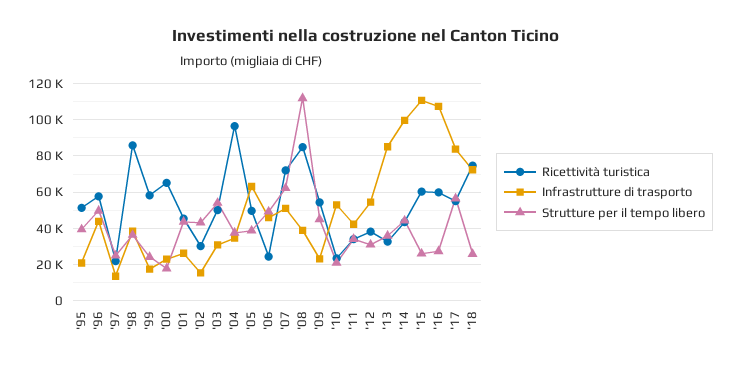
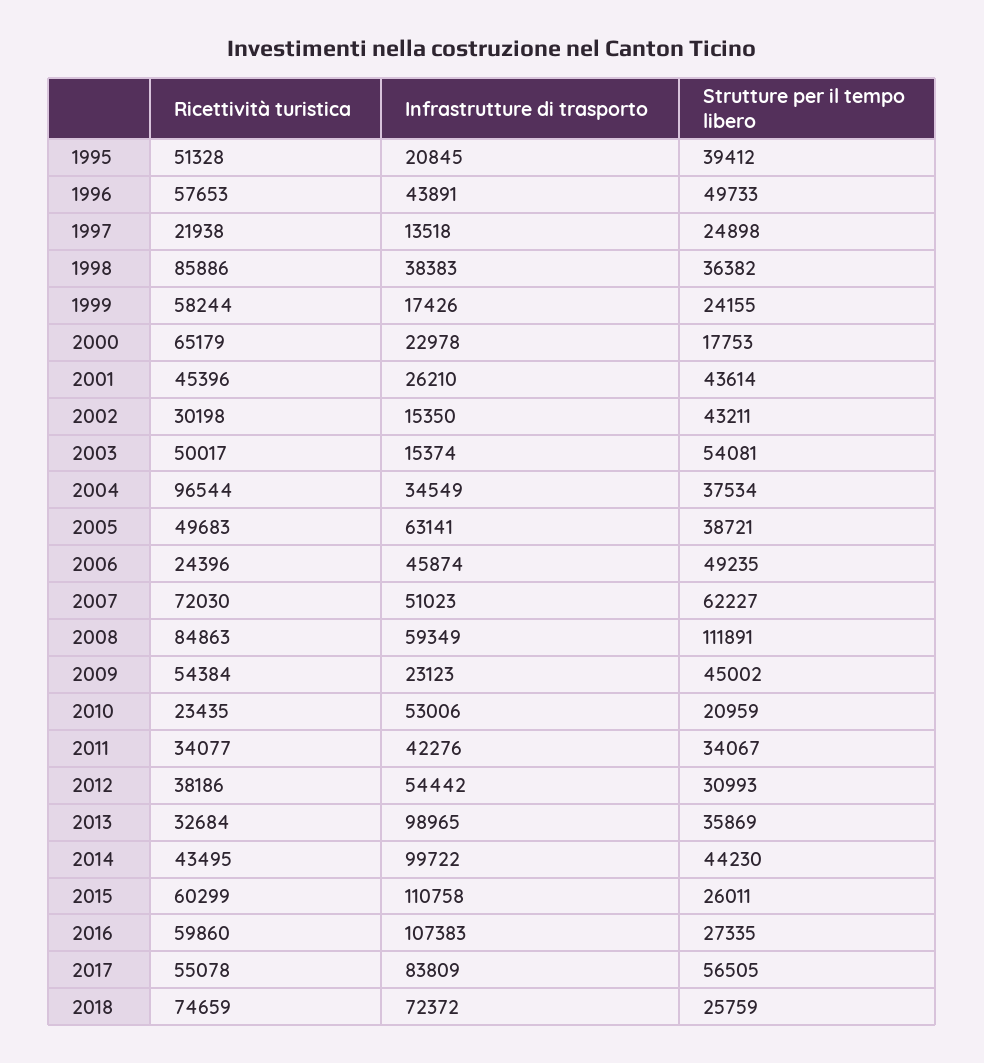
  {
    "Ricettività turistica": {
      "'95": 51328,
      "'96": 57653,
      "'97": 21938,
      "'98": 85886,
      "'99": 58244,
      "'00": 65179,
      "'01": 45396,
      "'02": 30198,
      "'03": 50017,
      "'04": 96544,
      "'05": 49683,
      "'06": 24396,
      "'07": 72030,
      "'08": 84863,
      "'09": 54384,
      "'10": 23435,
      "'11": 34077,
      "'12": 38186,
      "'13": 32684,
      "'14": 43495,
      "'15": 60299,
      "'16": 59860,
      "'17": 55078,
      "'18": 74659
    },
    "Infrastrutture di trasporto": {
      "'95": 20845,
      "'96": 43891,
      "'97": 13518,
      "'98": 38383,
      "'99": 17426,
      "'00": 22978,
      "'01": 26210,
      "'02": 15350,
-     "'03": 30000,
+     "'03": 15374,
      "'04": 34549,
      "'05": 63141,
      "'06": 45874,
      "'07": 51023,
-     "'08": 40000,
+     "'08": 59349,
      "'09": 23123,
      "'10": 53006,
      "'11": 42276,
      "'12": 54442,
-     "'13": 85000,
+     "'13": 98965,
      "'14": 99722,
      "'15": 110758,
      "'16": 107383,
      "'17": 83809,
      "'18": 72372
    },
    "Strutture per il tempo libero": {
      "'95": 39412,
      "'96": 49733,
      "'97": 24898,
      "'98": 36382,
      "'99": 24155,
      "'00": 17753,
      "'01": 43614,
      "'02": 43211,
      "'03": 54081,
      "'04": 37534,
      "'05": 38721,
      "'06": 49235,
      "'07": 62227,
      "'08": 111891,
      "'09": 45002,
      "'10": 20959,
      "'11": 34067,
      "'12": 30993,
      "'13": 35869,
      "'14": 44230,
      "'15": 26011,
      "'16": 27335,
      "'17": 56505,
      "'18": 25759
    }
  }

